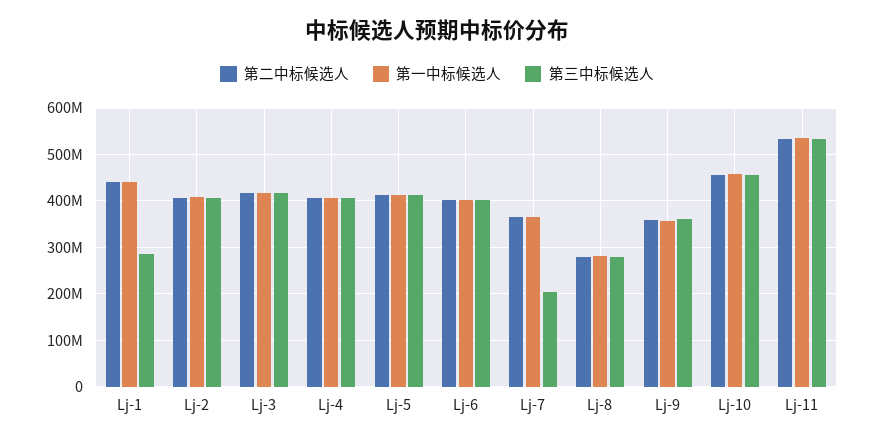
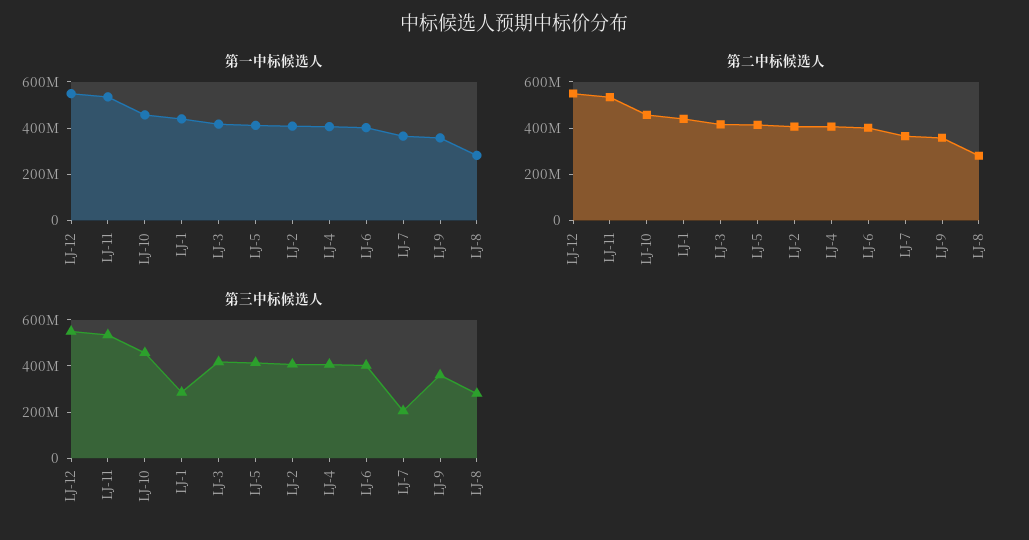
  {
    "第二中标候选人": {
      "Lj-1": 440000000,
      "Lj-2": 400000000,
      "Lj-3": 420000000,
      "Lj-4": 400000000,
      "Lj-5": 420000000,
      "Lj-6": 400000000,
      "Lj-7": 360000000,
      "Lj-8": 280000000,
      "Lj-9": 360000000,
      "Lj-10": 460000000,
-     "Lj-11": 540000000
+     "Lj-11": 540000000,
+     "LJ-12": 550000000
    },
    "第一中标候选人": {
      "Lj-1": 440000000,
      "Lj-2": 400000000,
      "Lj-3": 420000000,
      "Lj-4": 400000000,
      "Lj-5": 420000000,
      "Lj-6": 400000000,
      "Lj-7": 360000000,
      "Lj-8": 280000000,
      "Lj-9": 360000000,
      "Lj-10": 460000000,
-     "Lj-11": 540000000
+     "Lj-11": 540000000,
+     "LJ-12": 550000000
    },
    "第三中标候选人": {
      "Lj-1": 280000000,
      "Lj-2": 400000000,
      "Lj-3": 420000000,
      "Lj-4": 400000000,
      "Lj-5": 420000000,
      "Lj-6": 400000000,
      "Lj-7": 200000000,
      "Lj-8": 280000000,
      "Lj-9": 360000000,
      "Lj-10": 460000000,
-     "Lj-11": 540000000
+     "Lj-11": 540000000,
+     "LJ-12": 550000000
    }
  }

